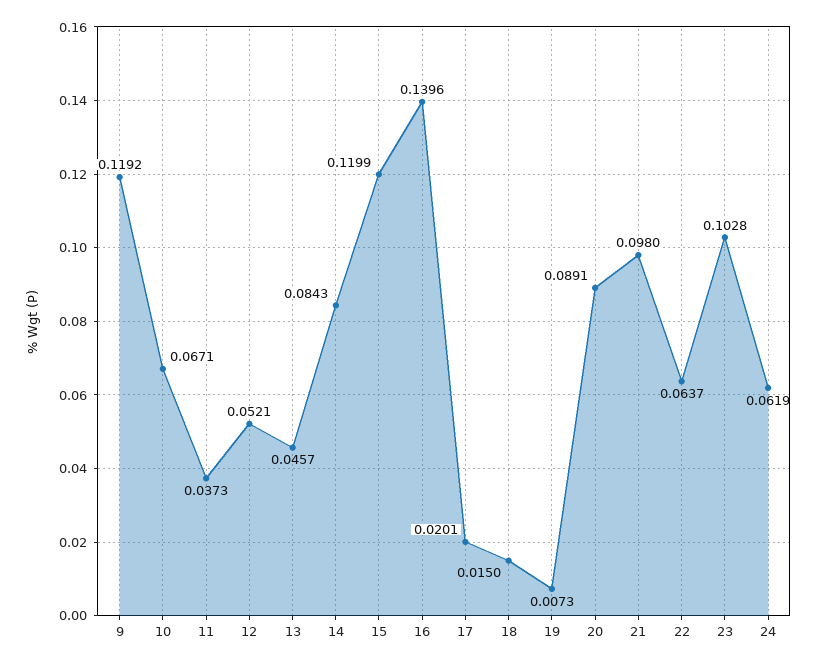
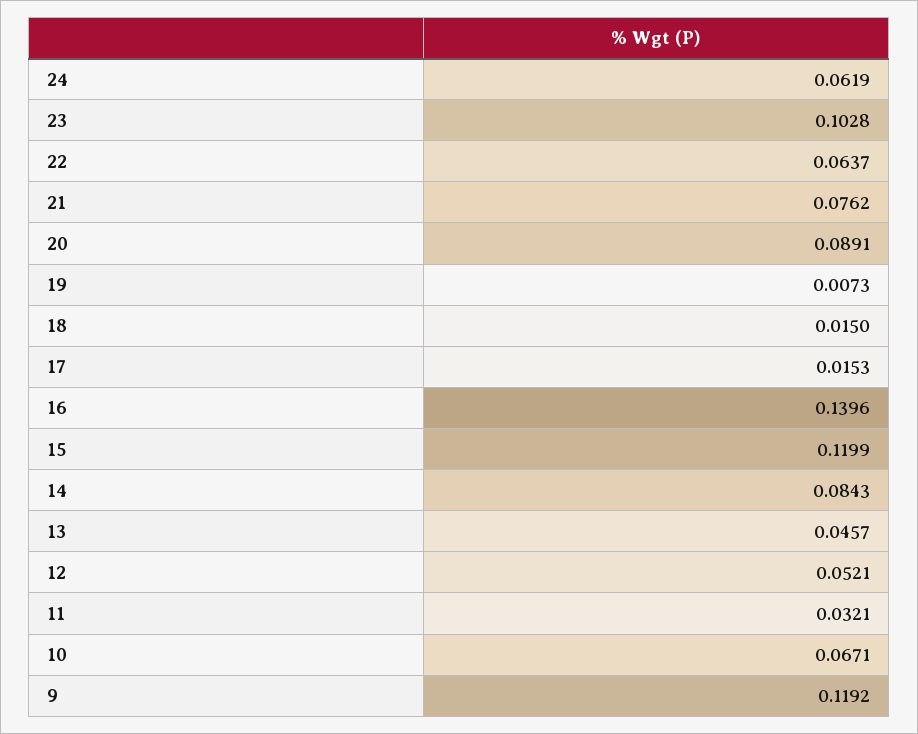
  {
    "9": 0.1192,
    "10": 0.0671,
-   "11": 0.0373,
+   "11": 0.0321,
    "12": 0.0521,
    "13": 0.0457,
    "14": 0.0843,
    "15": 0.1199,
    "16": 0.1396,
-   "17": 0.0201,
+   "17": 0.0153,
    "18": 0.015,
    "19": 0.0073,
    "20": 0.0891,
-   "21": 0.098,
+   "21": 0.0762,
    "22": 0.0637,
    "23": 0.1028,
    "24": 0.0619
  }

